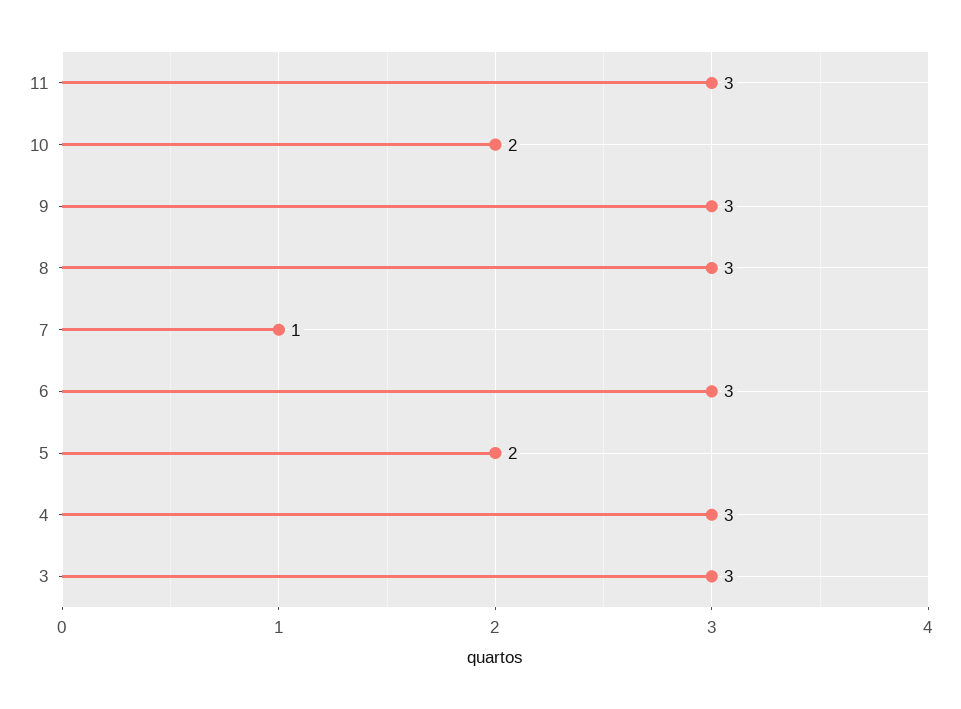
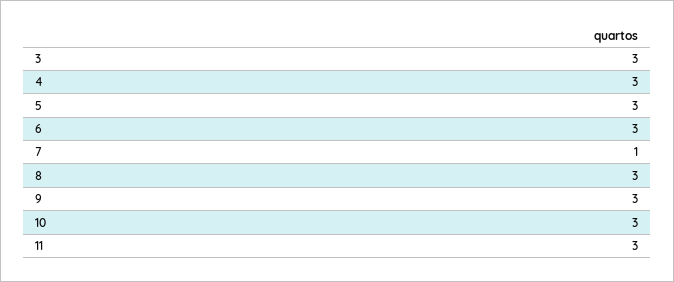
  {
    "11": 3,
-   "10": 2,
+   "10": 3,
    "9": 3,
    "8": 3,
    "7": 1,
    "6": 3,
-   "5": 2,
+   "5": 3,
    "4": 3,
    "3": 3
  }

